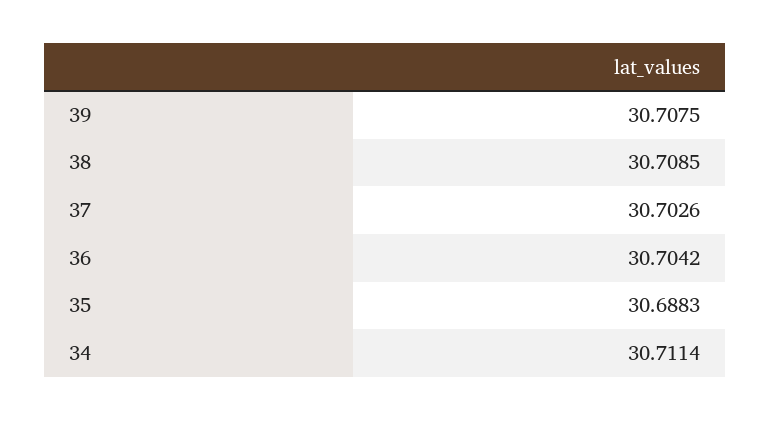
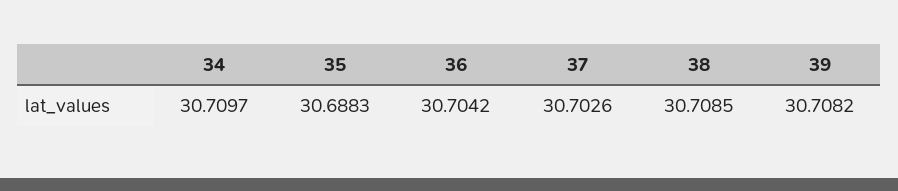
  {
-   "39": 30.7075,
+   "39": 30.7082,
    "38": 30.7085,
    "37": 30.7026,
    "36": 30.7042,
    "35": 30.6883,
-   "34": 30.7114
+   "34": 30.7097
  }

